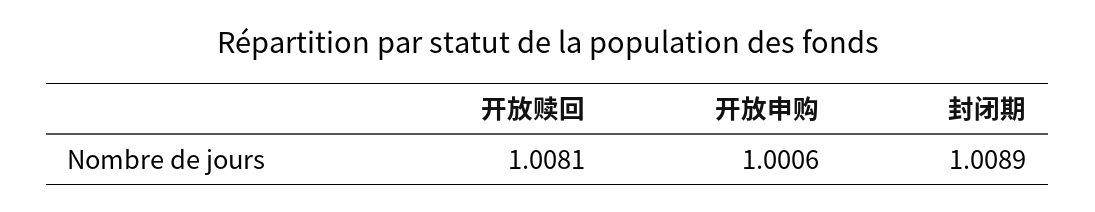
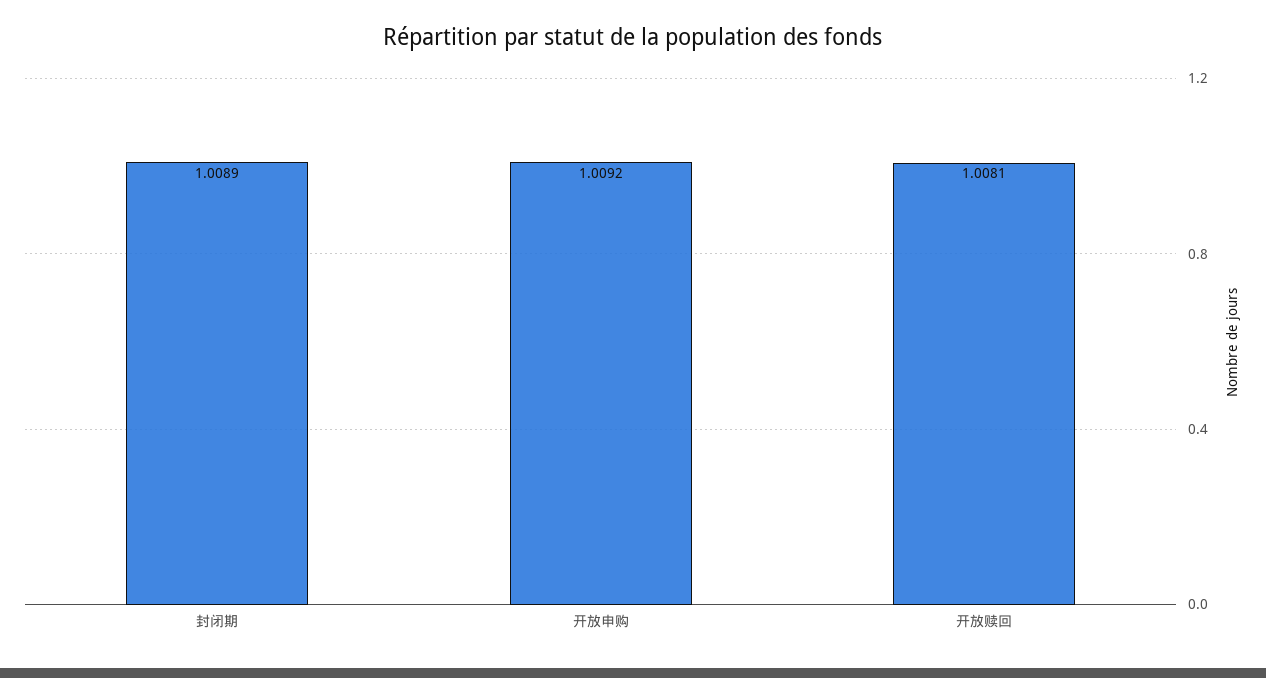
  {
    "开放赎回": 1.0081,
-   "开放申购": 1.0006,
+   "开放申购": 1.0092,
    "封闭期": 1.0089
  }

